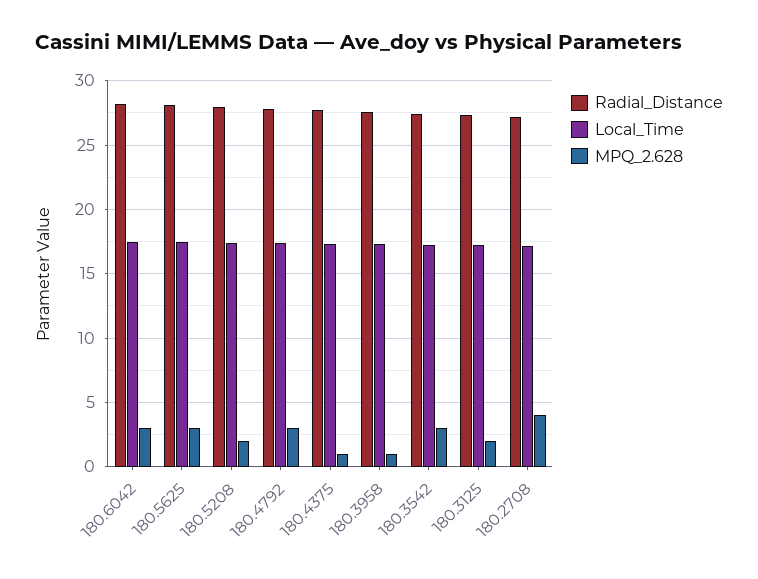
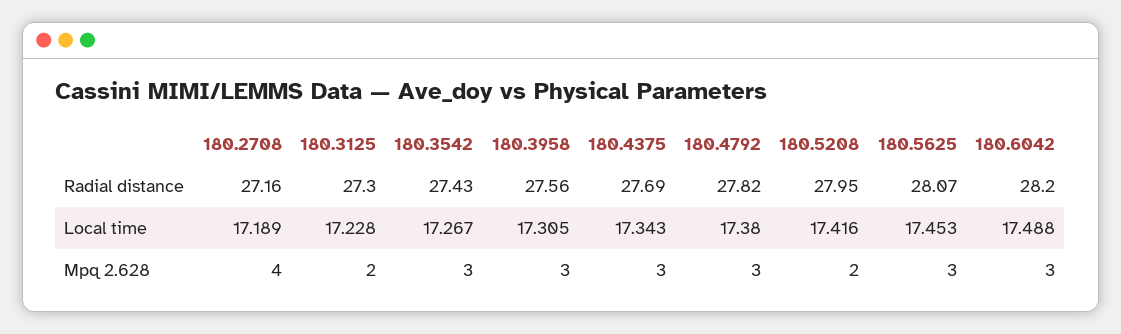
  {
    "Radial_Distance": {
      "180.6042": 28.2,
      "180.5625": 28.07,
      "180.5208": 27.95,
      "180.4792": 27.82,
      "180.4375": 27.69,
      "180.3958": 27.56,
      "180.3542": 27.43,
      "180.3125": 27.3,
      "180.2708": 27.16
    },
    "Local_Time": {
      "180.6042": 17.488,
      "180.5625": 17.453,
      "180.5208": 17.416,
      "180.4792": 17.38,
      "180.4375": 17.343,
      "180.3958": 17.305,
      "180.3542": 17.267,
      "180.3125": 17.228,
      "180.2708": 17.189
    },
    "MPQ_2.628": {
      "180.6042": 3,
      "180.5625": 3,
      "180.5208": 2,
      "180.4792": 3,
-     "180.4375": 1,
+     "180.4375": 3,
-     "180.3958": 1,
+     "180.3958": 3,
      "180.3542": 3,
      "180.3125": 2,
      "180.2708": 4
    }
  }

